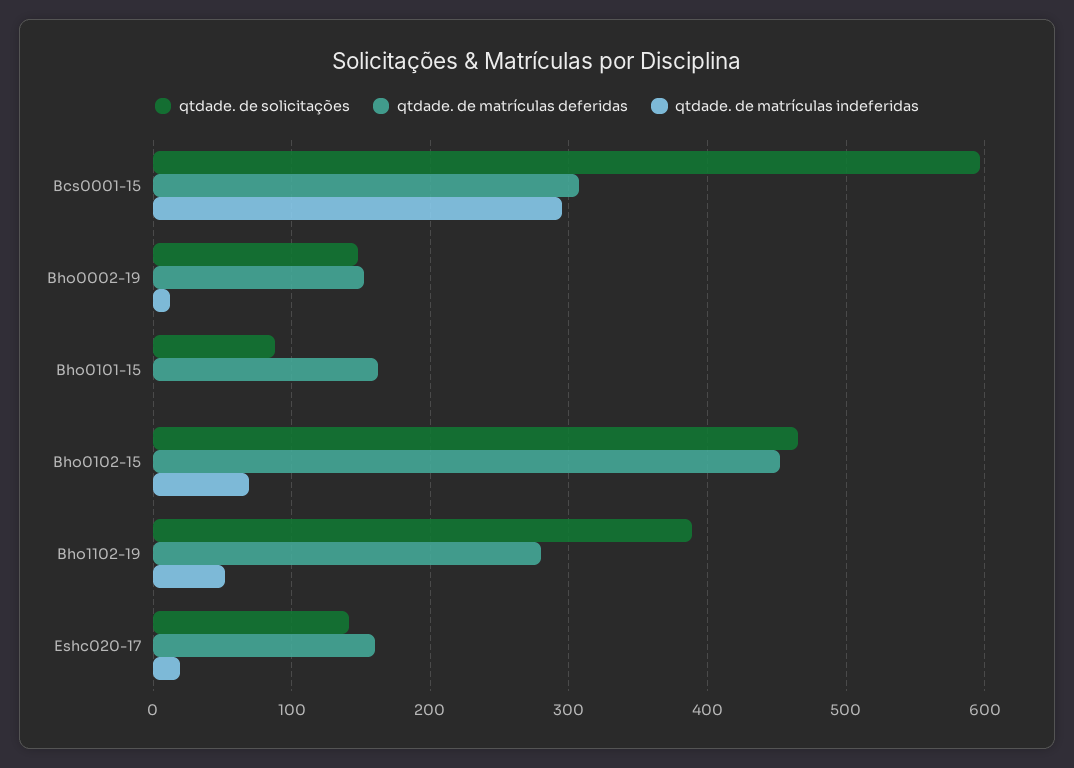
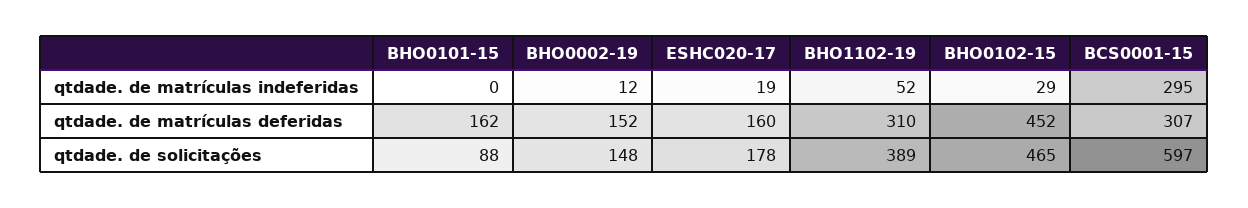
  {
    "qtdade. de solicitações": {
      "Bcs0001-15": 597,
      "Bho0002-19": 148,
      "Bho0101-15": 88,
      "Bho0102-15": 465,
      "Bho1102-19": 389,
-     "Eshc020-17": 140
+     "Eshc020-17": 178
    },
    "qtdade. de matrículas deferidas": {
      "Bcs0001-15": 307,
      "Bho0002-19": 152,
      "Bho0101-15": 162,
      "Bho0102-15": 452,
-     "Bho1102-19": 280,
+     "Bho1102-19": 310,
      "Eshc020-17": 160
    },
    "qtdade. de matrículas indeferidas": {
      "Bcs0001-15": 295,
      "Bho0002-19": 12,
      "Bho0101-15": 0,
-     "Bho0102-15": 70,
+     "Bho0102-15": 29,
      "Bho1102-19": 52,
      "Eshc020-17": 19
    }
  }

